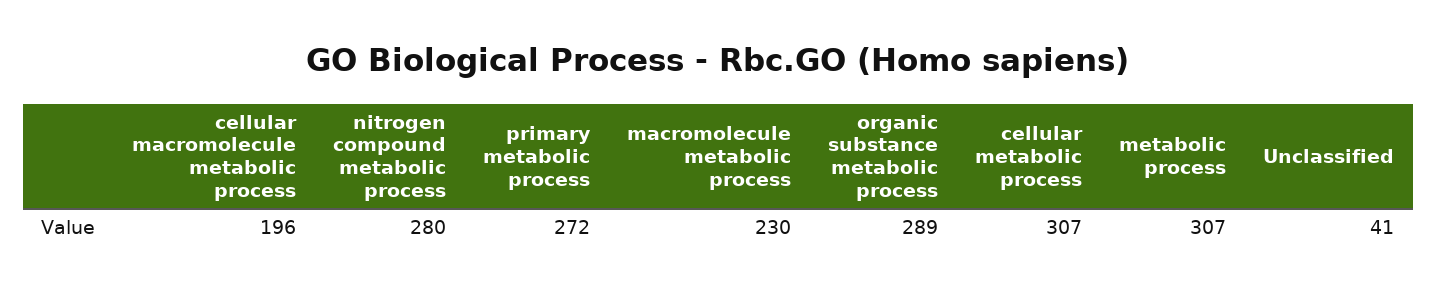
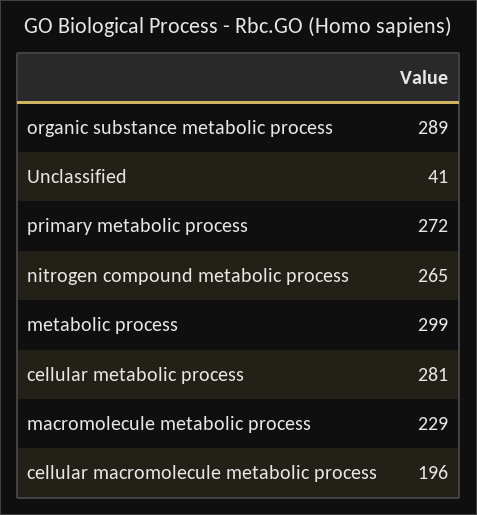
  {
    "cellular macromolecule metabolic process": 196,
-   "nitrogen compound metabolic process": 280,
+   "nitrogen compound metabolic process": 265,
    "primary metabolic process": 272,
-   "macromolecule metabolic process": 230,
+   "macromolecule metabolic process": 229,
    "organic substance metabolic process": 289,
-   "cellular metabolic process": 307,
+   "cellular metabolic process": 281,
-   "metabolic process": 307,
+   "metabolic process": 299,
    "Unclassified": 41
  }

